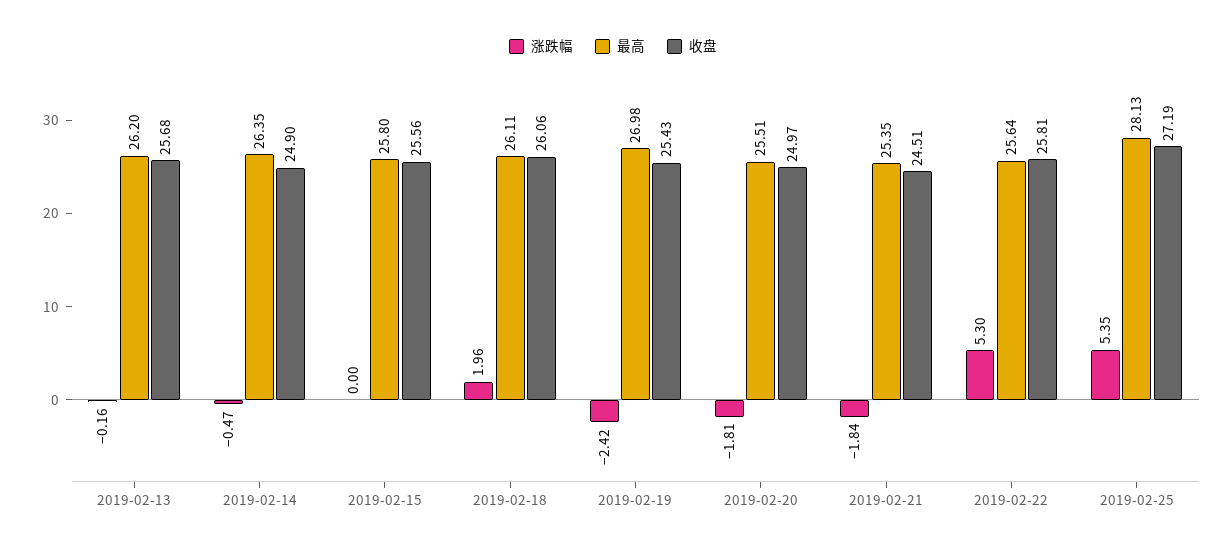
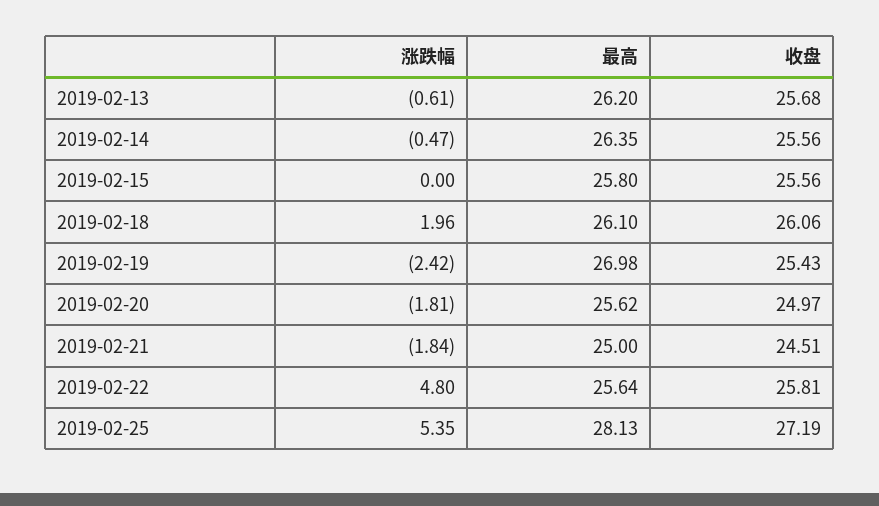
  {
    "涨跌幅": {
-     "2019-02-13": -0.16,
+     "2019-02-13": -0.61,
      "2019-02-14": -0.47,
      "2019-02-15": 0,
      "2019-02-18": 1.96,
      "2019-02-19": -2.42,
      "2019-02-20": -1.81,
      "2019-02-21": -1.84,
-     "2019-02-22": 5.3,
+     "2019-02-22": 4.8,
      "2019-02-25": 5.35
    },
    "最高": {
      "2019-02-13": 26.2,
      "2019-02-14": 26.35,
      "2019-02-15": 25.8,
-     "2019-02-18": 26.11,
+     "2019-02-18": 26.1,
      "2019-02-19": 26.98,
-     "2019-02-20": 25.51,
+     "2019-02-20": 25.62,
-     "2019-02-21": 25.35,
+     "2019-02-21": 25,
      "2019-02-22": 25.64,
      "2019-02-25": 28.13
    },
    "收盘": {
      "2019-02-13": 25.68,
-     "2019-02-14": 24.9,
+     "2019-02-14": 25.56,
      "2019-02-15": 25.56,
      "2019-02-18": 26.06,
      "2019-02-19": 25.43,
      "2019-02-20": 24.97,
      "2019-02-21": 24.51,
      "2019-02-22": 25.81,
      "2019-02-25": 27.19
    }
  }

